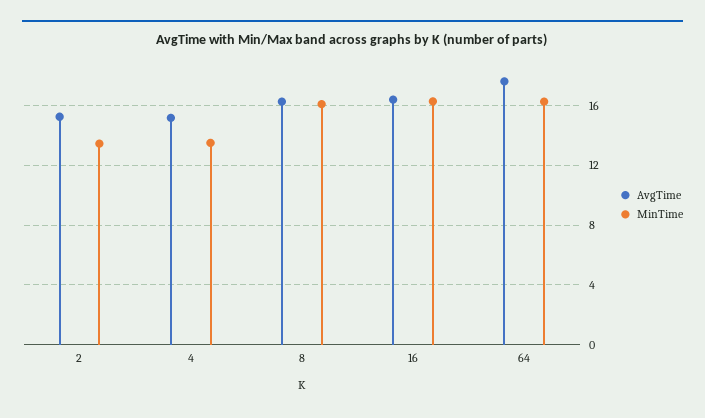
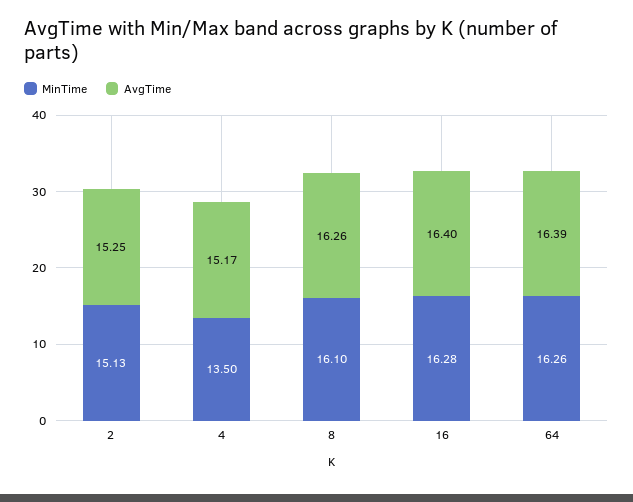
  {
    "AvgTime": {
      "2": 15.25,
      "4": 15.17,
      "8": 16.26,
      "16": 16.4,
-     "64": 17.5
+     "64": 16.39
    },
    "MinTime": {
-     "2": 13.5,
+     "2": 15.13,
      "4": 13.5,
      "8": 16.1,
      "16": 16.28,
      "64": 16.26
    }
  }

